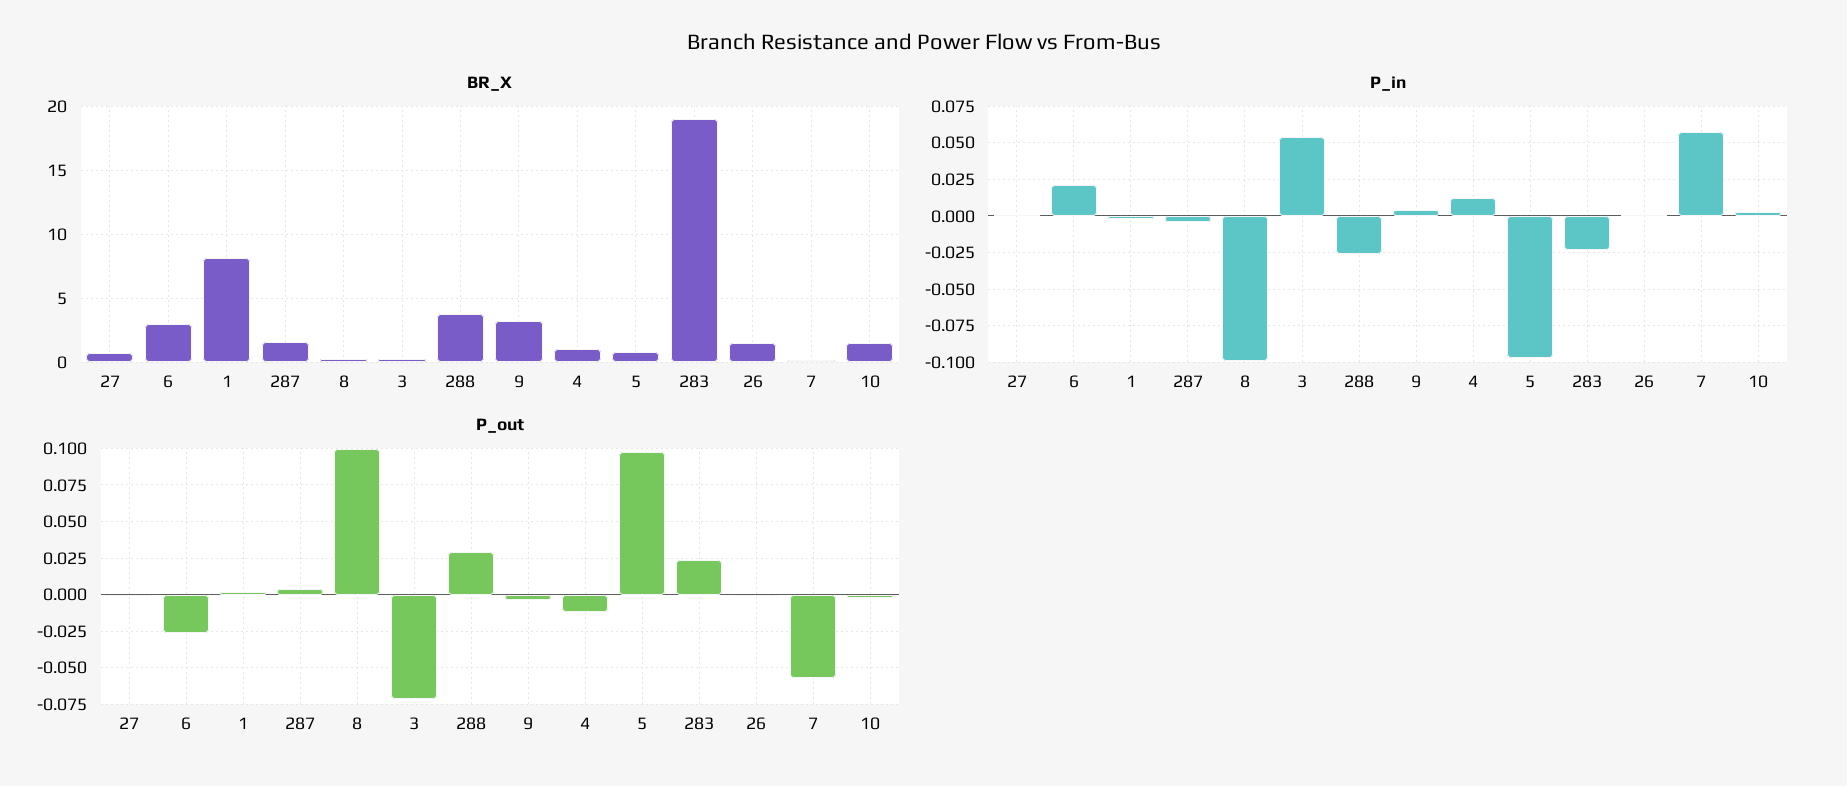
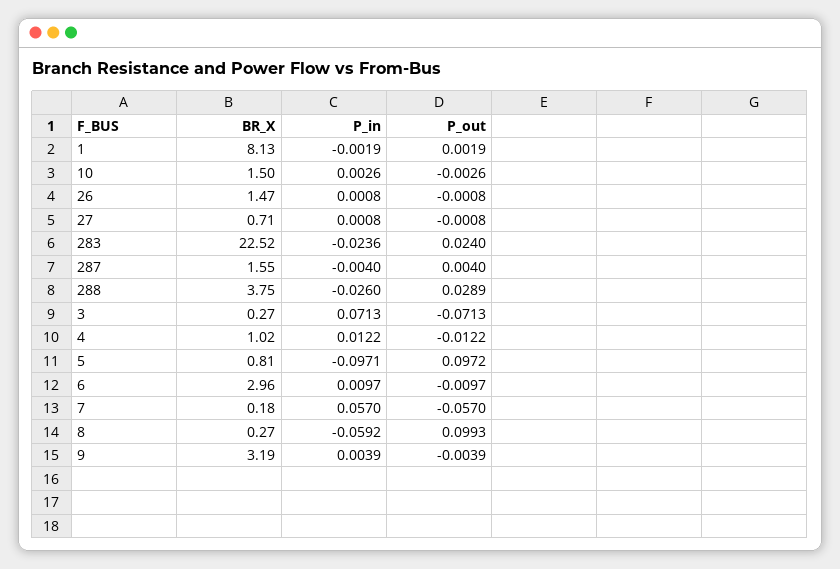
  {
    "BR_X": {
      "27": 0.71,
      "6": 2.96,
      "1": 8.13,
      "287": 1.55,
      "8": 0.27,
      "3": 0.27,
      "288": 3.75,
      "9": 3.19,
      "4": 1.02,
      "5": 0.81,
-     "283": 19,
+     "283": 22.52,
      "26": 1.47,
      "7": 0.18,
      "10": 1.5
    },
    "P_in": {
      "27": 0.0008,
-     "6": 0.02,
+     "6": 0.0097,
      "1": -0.0019,
      "287": -0.004,
-     "8": -0.1,
+     "8": -0.0592,
-     "3": 0.055,
+     "3": 0.0713,
      "288": -0.026,
      "9": 0.0039,
      "4": 0.0122,
      "5": -0.0971,
      "283": -0.0236,
      "26": 0.0008,
      "7": 0.057,
      "10": 0.0026
    },
    "P_out": {
      "27": -0.0008,
-     "6": -0.025,
+     "6": -0.0097,
      "1": 0.0019,
      "287": 0.004,
      "8": 0.0993,
      "3": -0.0713,
      "288": 0.0289,
      "9": -0.0039,
      "4": -0.0122,
      "5": 0.0972,
      "283": 0.024,
      "26": -0.0008,
      "7": -0.057,
      "10": -0.0026
    }
  }

